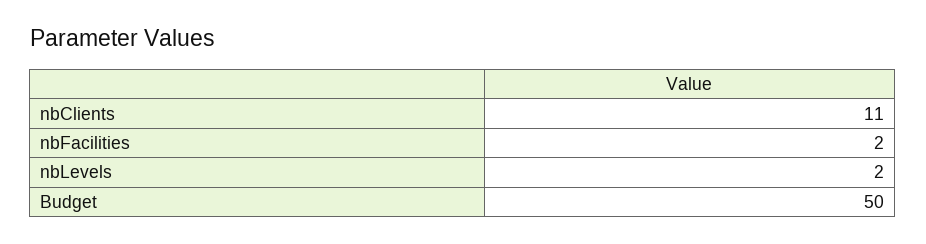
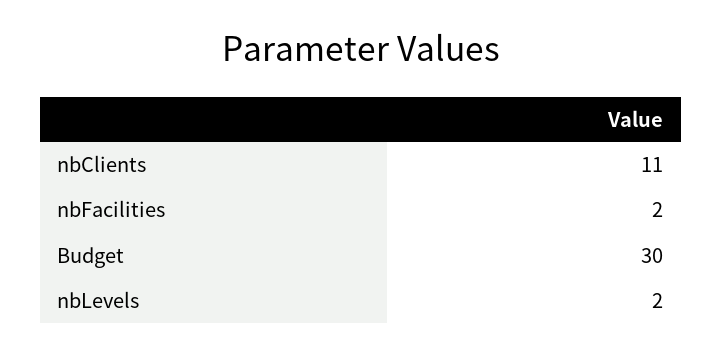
  {
    "nbClients": 11,
    "nbFacilities": 2,
    "nbLevels": 2,
-   "Budget": 50
+   "Budget": 30
  }

